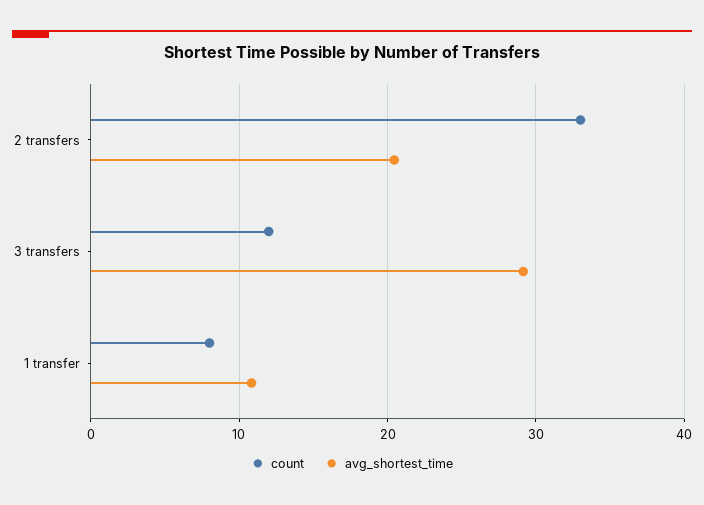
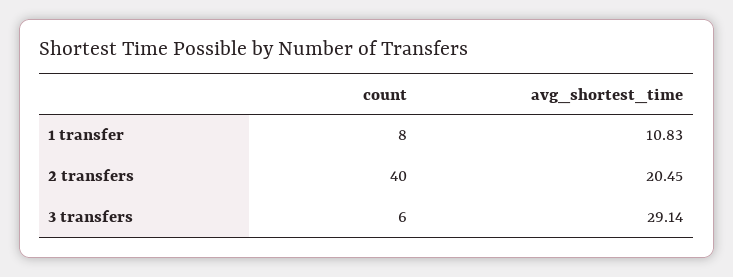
  {
    "count": {
-     "2 transfers": 33,
+     "2 transfers": 40,
-     "3 transfers": 12,
+     "3 transfers": 6,
      "1 transfer": 8
    },
    "avg_shortest_time": {
      "2 transfers": 20.45,
      "3 transfers": 29.14,
      "1 transfer": 10.83
    }
  }

